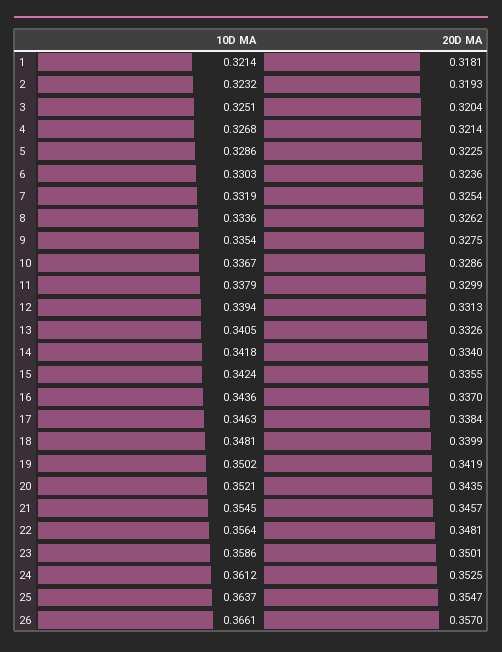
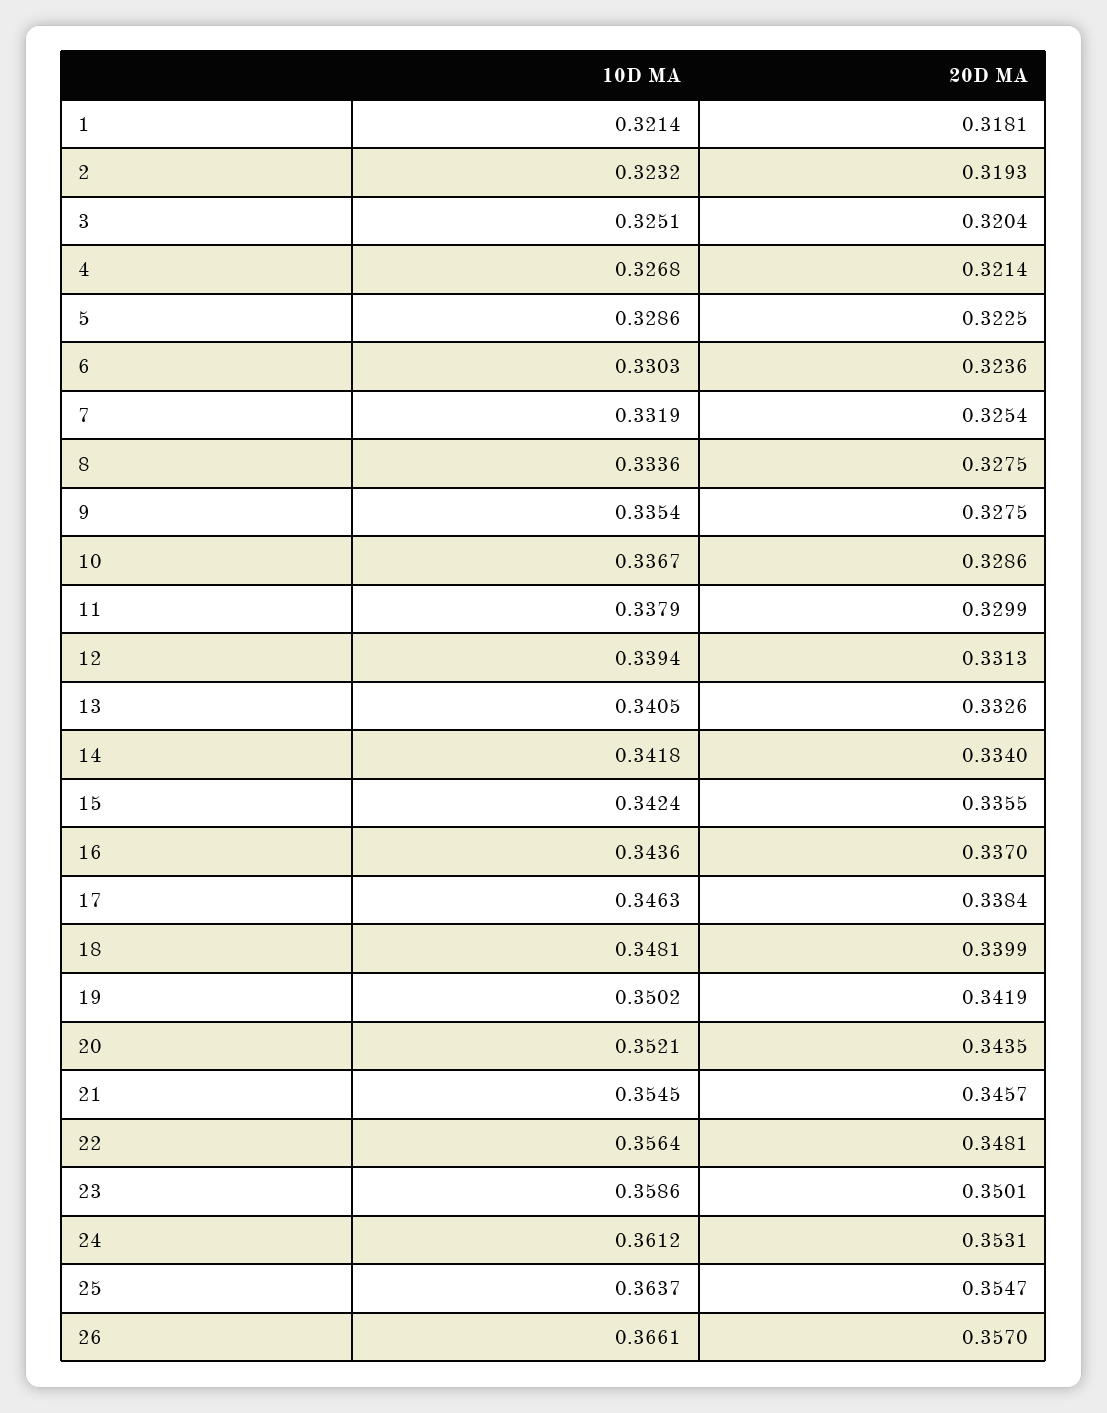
  {
    "10D MA": {
      "1": 0.3214,
      "2": 0.3232,
      "3": 0.3251,
      "4": 0.3268,
      "5": 0.3286,
      "6": 0.3303,
      "7": 0.3319,
      "8": 0.3336,
      "9": 0.3354,
      "10": 0.3367,
      "11": 0.3379,
      "12": 0.3394,
      "13": 0.3405,
      "14": 0.3418,
      "15": 0.3424,
      "16": 0.3436,
      "17": 0.3463,
      "18": 0.3481,
      "19": 0.3502,
      "20": 0.3521,
      "21": 0.3545,
      "22": 0.3564,
      "23": 0.3586,
      "24": 0.3612,
      "25": 0.3637,
      "26": 0.3661
    },
    "20D MA": {
      "1": 0.3181,
      "2": 0.3193,
      "3": 0.3204,
      "4": 0.3214,
      "5": 0.3225,
      "6": 0.3236,
      "7": 0.3254,
-     "8": 0.3262,
+     "8": 0.3275,
      "9": 0.3275,
      "10": 0.3286,
      "11": 0.3299,
      "12": 0.3313,
      "13": 0.3326,
      "14": 0.334,
      "15": 0.3355,
      "16": 0.337,
      "17": 0.3384,
      "18": 0.3399,
      "19": 0.3419,
      "20": 0.3435,
      "21": 0.3457,
      "22": 0.3481,
      "23": 0.3501,
-     "24": 0.3525,
+     "24": 0.3531,
      "25": 0.3547,
      "26": 0.357
    }
  }

